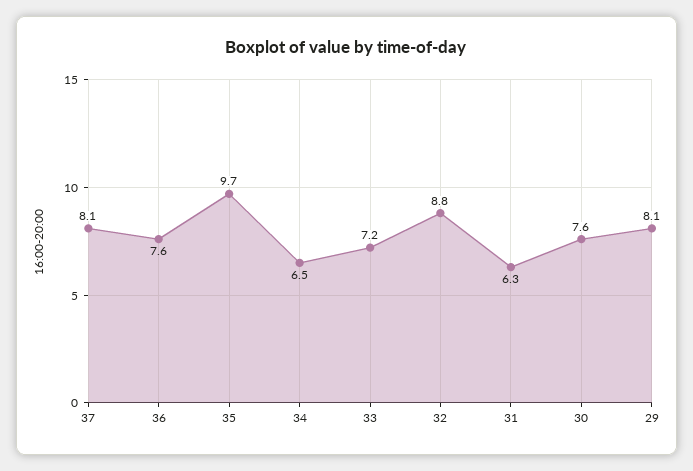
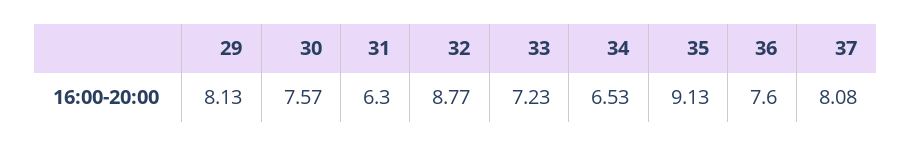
  {
    "37": 8.08,
    "36": 7.6,
-   "35": 9.7,
+   "35": 9.13,
    "34": 6.53,
    "33": 7.23,
    "32": 8.77,
    "31": 6.3,
    "30": 7.57,
    "29": 8.13
  }

